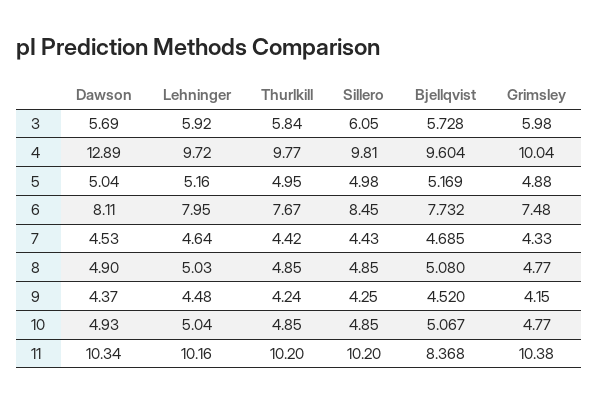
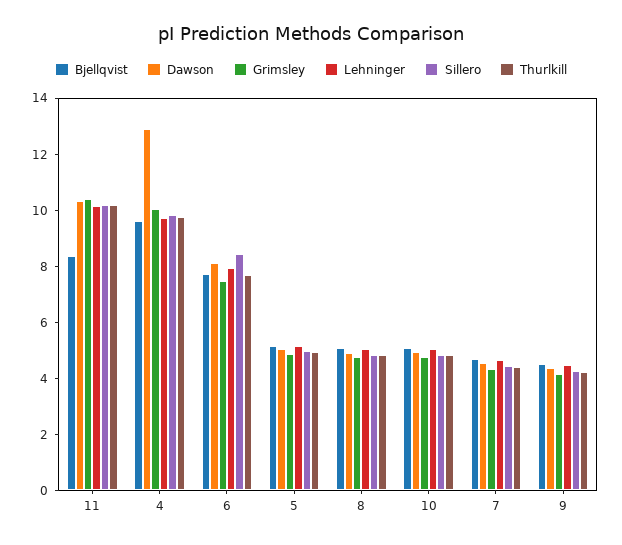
  {
    "Dawson": {
-     "3": 5.69,
      "4": 12.89,
      "5": 5.04,
      "6": 8.11,
      "7": 4.53,
      "8": 4.9,
      "9": 4.37,
      "10": 4.93,
      "11": 10.34
    },
    "Lehninger": {
-     "3": 5.92,
      "4": 9.72,
      "5": 5.16,
      "6": 7.95,
      "7": 4.64,
      "8": 5.03,
      "9": 4.48,
      "10": 5.04,
      "11": 10.16
    },
    "Thurlkill": {
-     "3": 5.84,
      "4": 9.77,
      "5": 4.95,
      "6": 7.67,
      "7": 4.42,
      "8": 4.85,
      "9": 4.24,
      "10": 4.85,
      "11": 10.2
    },
    "Sillero": {
-     "3": 6.05,
      "4": 9.81,
      "5": 4.98,
      "6": 8.45,
      "7": 4.43,
      "8": 4.85,
      "9": 4.25,
      "10": 4.85,
      "11": 10.2
    },
    "Bjellqvist": {
-     "3": 5.728,
      "4": 9.604,
      "5": 5.169,
      "6": 7.732,
      "7": 4.685,
      "8": 5.08,
      "9": 4.52,
      "10": 5.067,
      "11": 8.368
    },
    "Grimsley": {
-     "3": 5.98,
      "4": 10.04,
      "5": 4.88,
      "6": 7.48,
      "7": 4.33,
      "8": 4.77,
      "9": 4.15,
      "10": 4.77,
      "11": 10.38
    }
  }

